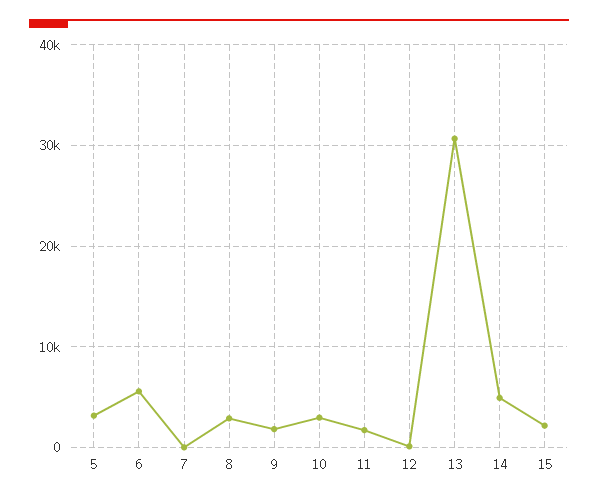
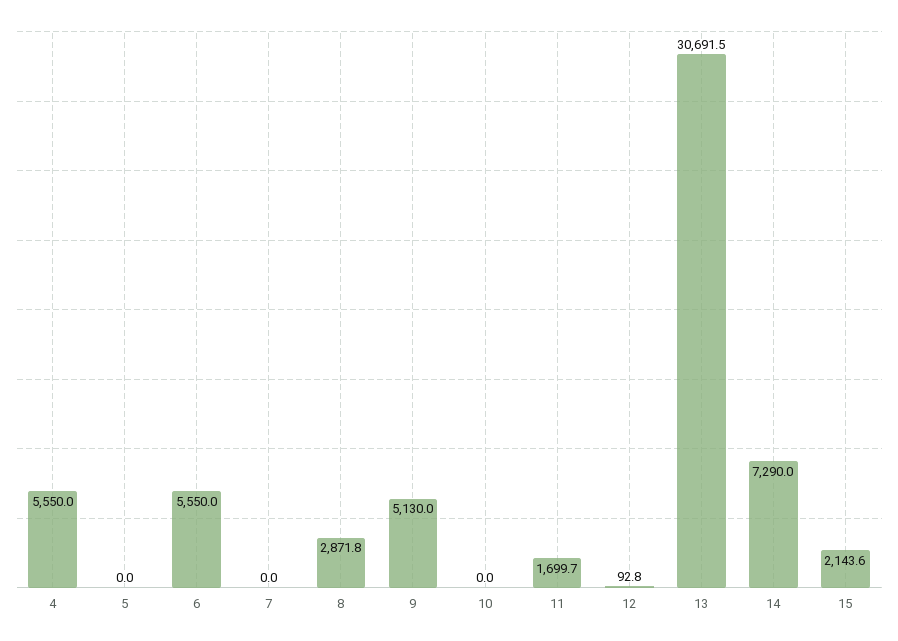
  {
-   "5": 3000,
+   "5": 0,
    "6": 5550,
    "7": 0,
    "8": 2871.8,
-   "9": 2000,
+   "9": 5130,
-   "10": 3000,
+   "10": 0,
    "11": 1699.7,
    "12": 92.8,
    "13": 30691.5,
-   "14": 5000,
+   "14": 7290,
-   "15": 2143.6
+   "15": 2143.6,
+   "4": 5550
  }

